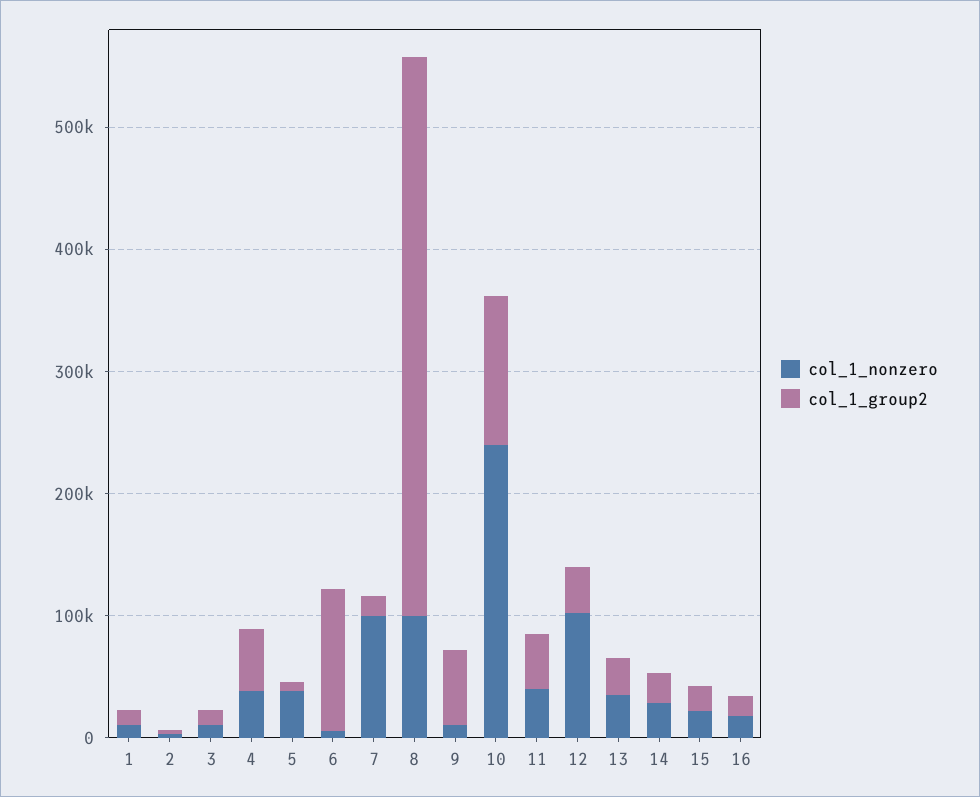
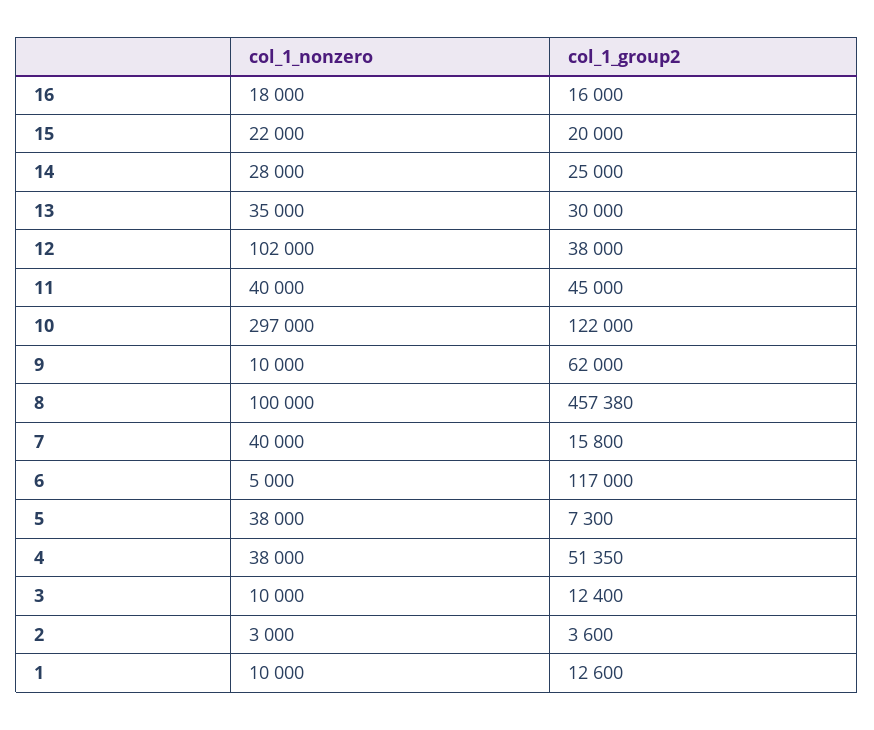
  {
    "col_1_nonzero": {
      "1": 10000,
      "2": 3000,
      "3": 10000,
      "4": 38000,
      "5": 38000,
      "6": 5000,
-     "7": 100000,
+     "7": 40000,
      "8": 100000,
      "9": 10000,
-     "10": 240000,
+     "10": 297000,
      "11": 40000,
      "12": 102000,
      "13": 35000,
      "14": 28000,
      "15": 22000,
      "16": 18000
    },
    "col_1_group2": {
      "1": 12600,
      "2": 3600,
      "3": 12400,
      "4": 51350,
      "5": 7300,
      "6": 117000,
      "7": 15800,
      "8": 457380,
      "9": 62000,
      "10": 122000,
      "11": 45000,
      "12": 38000,
      "13": 30000,
      "14": 25000,
      "15": 20000,
      "16": 16000
    }
  }

